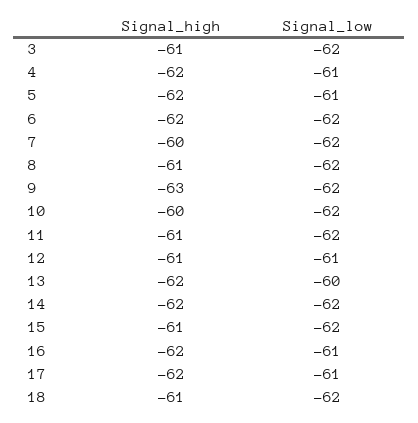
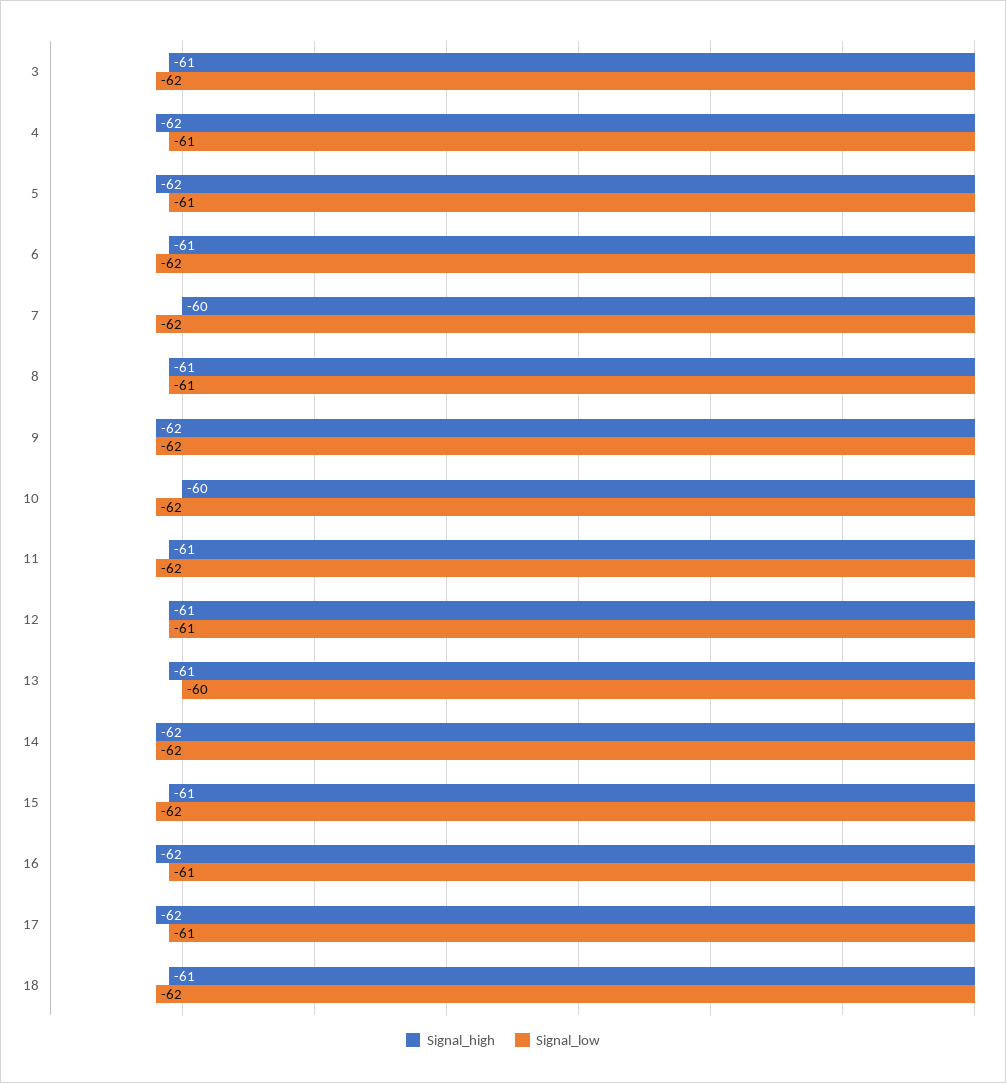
  {
    "Signal_high": {
      "3": -61,
      "4": -62,
      "5": -62,
-     "6": -62,
+     "6": -61,
      "7": -60,
      "8": -61,
-     "9": -63,
+     "9": -62,
      "10": -60,
      "11": -61,
      "12": -61,
-     "13": -62,
+     "13": -61,
      "14": -62,
      "15": -61,
      "16": -62,
      "17": -62,
      "18": -61
    },
    "Signal_low": {
      "3": -62,
      "4": -61,
      "5": -61,
      "6": -62,
      "7": -62,
-     "8": -62,
+     "8": -61,
      "9": -62,
      "10": -62,
      "11": -62,
      "12": -61,
      "13": -60,
      "14": -62,
      "15": -62,
      "16": -61,
      "17": -61,
      "18": -62
    }
  }

